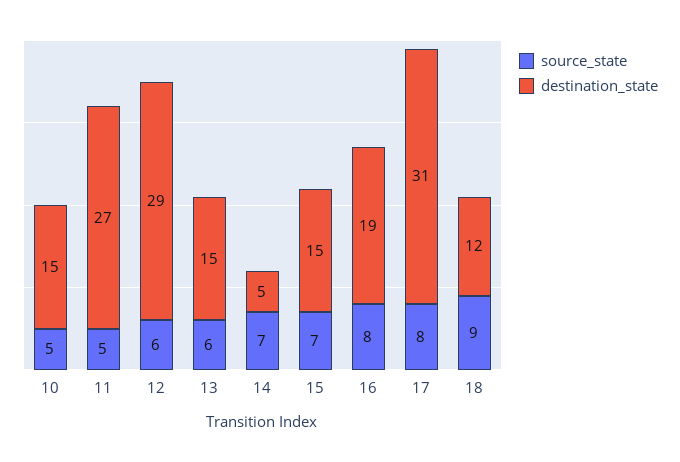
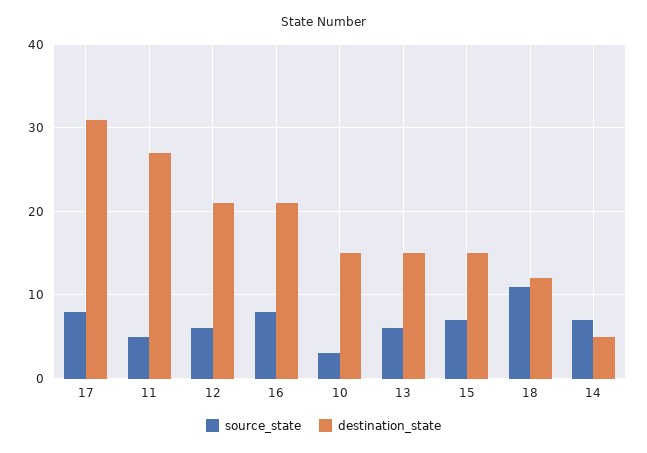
  {
    "source_state": {
-     "10": 5,
+     "10": 3,
      "11": 5,
      "12": 6,
      "13": 6,
      "14": 7,
      "15": 7,
      "16": 8,
      "17": 8,
-     "18": 9
+     "18": 11
    },
    "destination_state": {
      "10": 15,
      "11": 27,
-     "12": 29,
+     "12": 21,
      "13": 15,
      "14": 5,
      "15": 15,
-     "16": 19,
+     "16": 21,
      "17": 31,
      "18": 12
    }
  }

